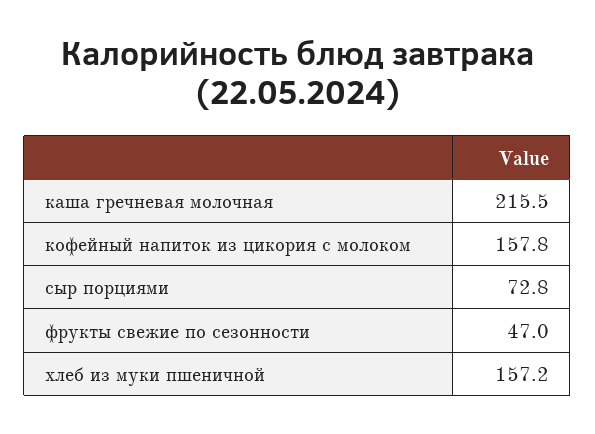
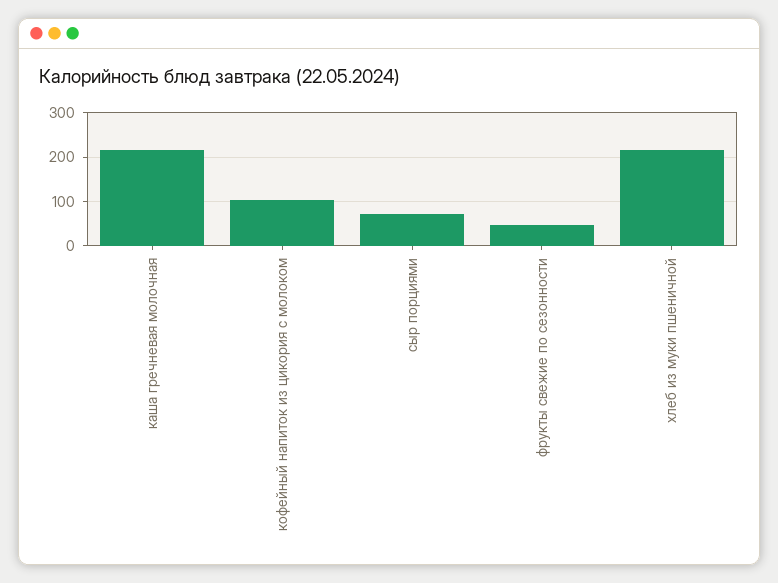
  {
    "каша гречневая молочная": 215.5,
-   "кофейный напиток из цикория с молоком": 157.8,
+   "кофейный напиток из цикория с молоком": 100,
    "сыр порциями": 72.8,
    "фрукты свежие по сезонности": 47,
-   "хлеб из муки пшеничной": 157.2
+   "хлеб из муки пшеничной": 220
  }

